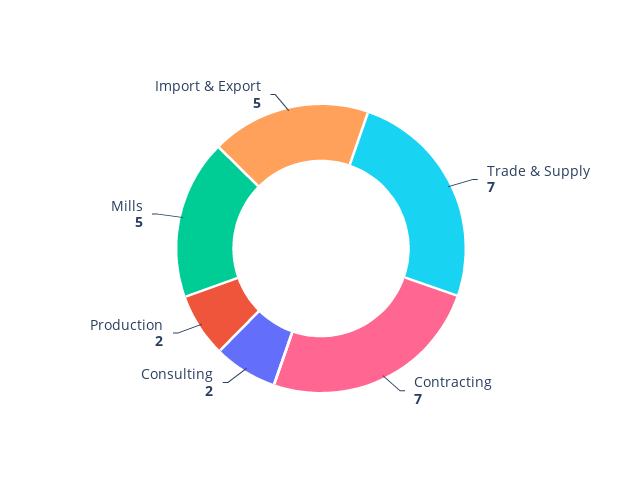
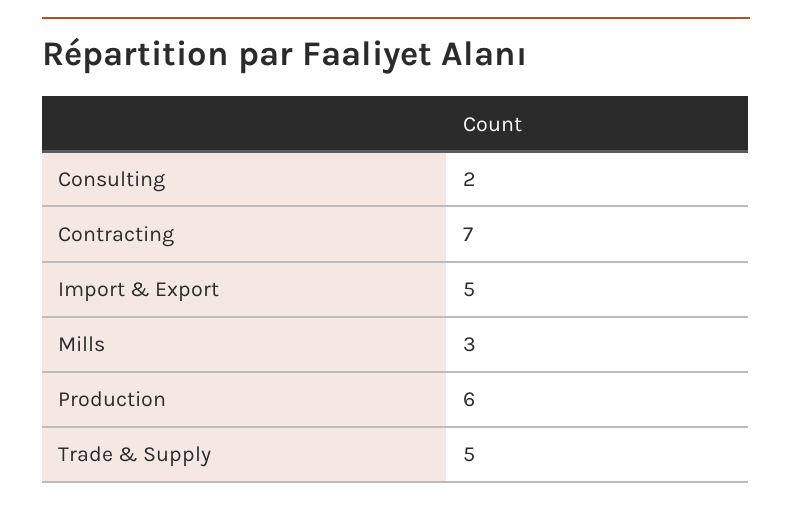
  {
-   "Trade & Supply": 7,
+   "Trade & Supply": 5,
    "Contracting": 7,
    "Consulting": 2,
-   "Production": 2,
+   "Production": 6,
-   "Mills": 5,
+   "Mills": 3,
    "Import & Export": 5
  }

